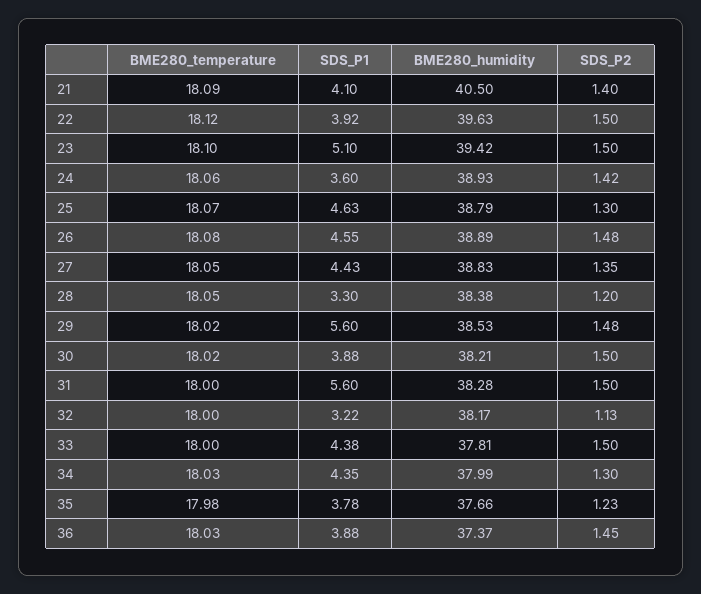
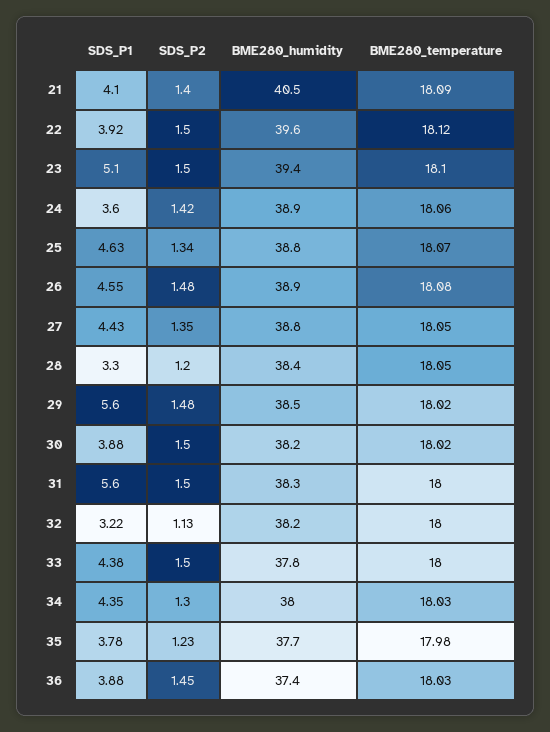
  {
    "BME280_temperature": {
      "21": 18.09,
      "22": 18.12,
      "23": 18.1,
      "24": 18.06,
      "25": 18.07,
      "26": 18.08,
      "27": 18.05,
      "28": 18.05,
      "29": 18.02,
      "30": 18.02,
      "31": 18,
      "32": 18,
      "33": 18,
      "34": 18.03,
      "35": 17.98,
      "36": 18.03
    },
    "SDS_P1": {
      "21": 4.1,
      "22": 3.92,
      "23": 5.1,
      "24": 3.6,
      "25": 4.63,
      "26": 4.55,
      "27": 4.43,
      "28": 3.3,
      "29": 5.6,
      "30": 3.88,
      "31": 5.6,
      "32": 3.22,
      "33": 4.38,
      "34": 4.35,
      "35": 3.78,
      "36": 3.88
    },
    "BME280_humidity": {
      "21": 40.5,
      "22": 39.63,
      "23": 39.42,
      "24": 38.93,
      "25": 38.79,
      "26": 38.89,
      "27": 38.83,
      "28": 38.38,
      "29": 38.53,
      "30": 38.21,
      "31": 38.28,
      "32": 38.17,
      "33": 37.81,
      "34": 37.99,
      "35": 37.66,
      "36": 37.37
    },
    "SDS_P2": {
      "21": 1.4,
      "22": 1.5,
      "23": 1.5,
      "24": 1.42,
-     "25": 1.3,
+     "25": 1.34,
      "26": 1.48,
      "27": 1.35,
      "28": 1.2,
      "29": 1.48,
      "30": 1.5,
      "31": 1.5,
      "32": 1.13,
      "33": 1.5,
      "34": 1.3,
      "35": 1.23,
      "36": 1.45
    }
  }

